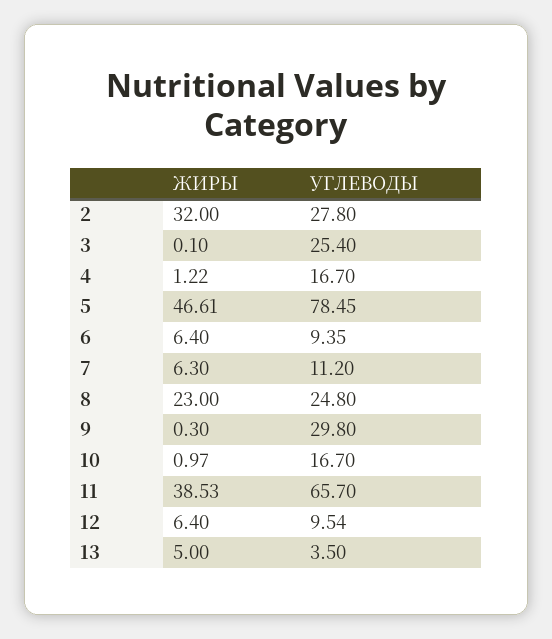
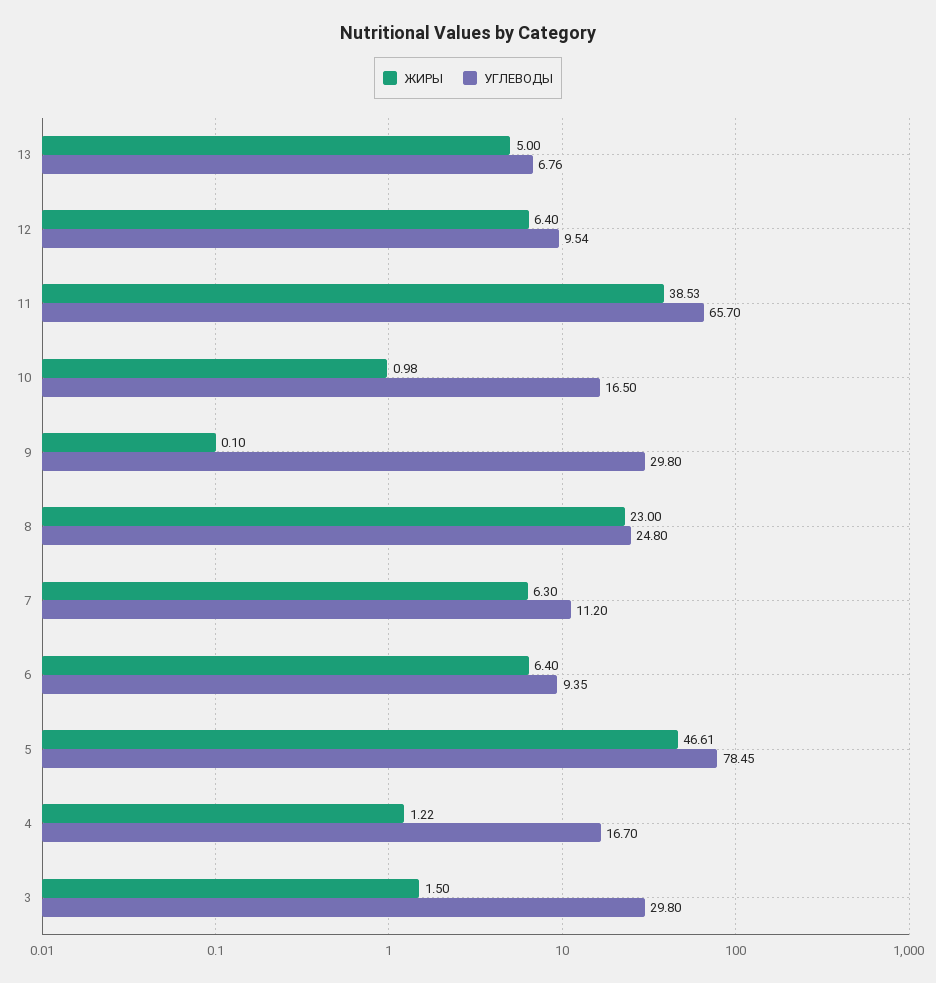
  {
    "ЖИРЫ": {
-     "2": 32,
-     "3": 0.1,
+     "3": 1.5,
      "4": 1.22,
      "5": 46.61,
      "6": 6.4,
      "7": 6.3,
      "8": 23,
-     "9": 0.3,
+     "9": 0.1,
-     "10": 0.97,
+     "10": 0.98,
      "11": 38.53,
      "12": 6.4,
      "13": 5
    },
    "УГЛЕВОДЫ": {
-     "2": 27.8,
-     "3": 25.4,
+     "3": 29.8,
      "4": 16.7,
      "5": 78.45,
      "6": 9.35,
      "7": 11.2,
      "8": 24.8,
      "9": 29.8,
-     "10": 16.7,
+     "10": 16.5,
      "11": 65.7,
      "12": 9.54,
-     "13": 3.5
+     "13": 6.76
    }
  }

